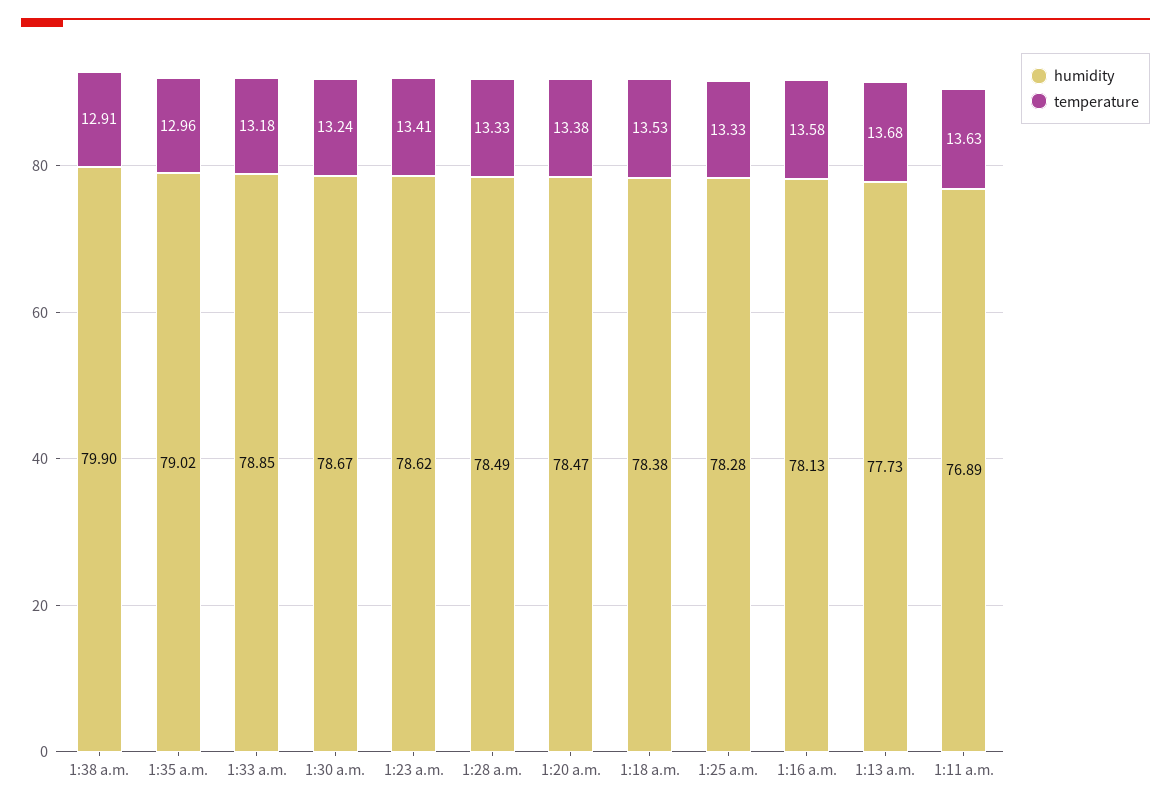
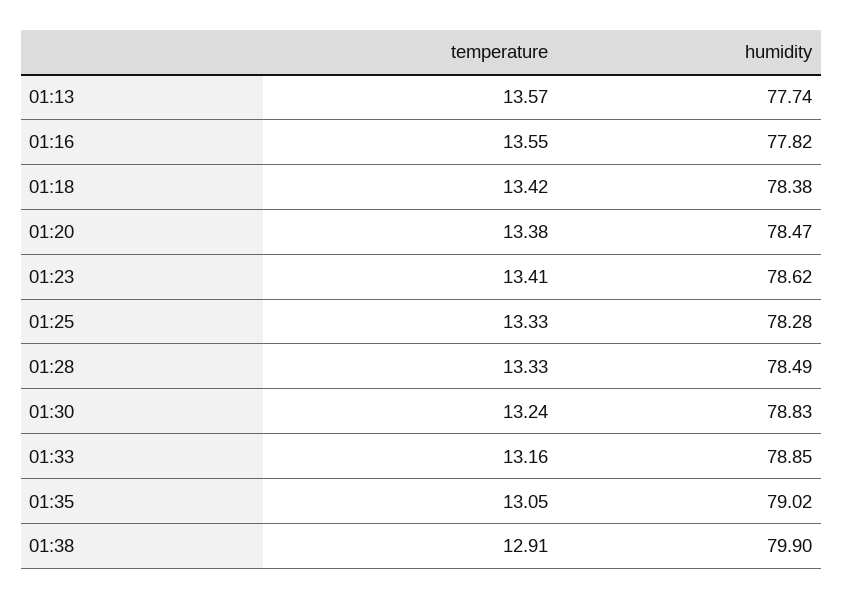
  {
    "humidity": {
      "1:38 a.m.": 79.9,
      "1:35 a.m.": 79.02,
      "1:33 a.m.": 78.85,
-     "1:30 a.m.": 78.67,
+     "1:30 a.m.": 78.83,
      "1:23 a.m.": 78.62,
      "1:28 a.m.": 78.49,
      "1:20 a.m.": 78.47,
      "1:18 a.m.": 78.38,
      "1:25 a.m.": 78.28,
-     "1:16 a.m.": 78.13,
+     "1:16 a.m.": 77.82,
-     "1:13 a.m.": 77.73,
+     "1:13 a.m.": 77.74
-     "1:11 a.m.": 76.89
    },
    "temperature": {
      "1:38 a.m.": 12.91,
-     "1:35 a.m.": 12.96,
+     "1:35 a.m.": 13.05,
-     "1:33 a.m.": 13.18,
+     "1:33 a.m.": 13.16,
      "1:30 a.m.": 13.24,
      "1:23 a.m.": 13.41,
      "1:28 a.m.": 13.33,
      "1:20 a.m.": 13.38,
-     "1:18 a.m.": 13.53,
+     "1:18 a.m.": 13.42,
      "1:25 a.m.": 13.33,
-     "1:16 a.m.": 13.58,
+     "1:16 a.m.": 13.55,
-     "1:13 a.m.": 13.68,
+     "1:13 a.m.": 13.57
-     "1:11 a.m.": 13.63
    }
  }

